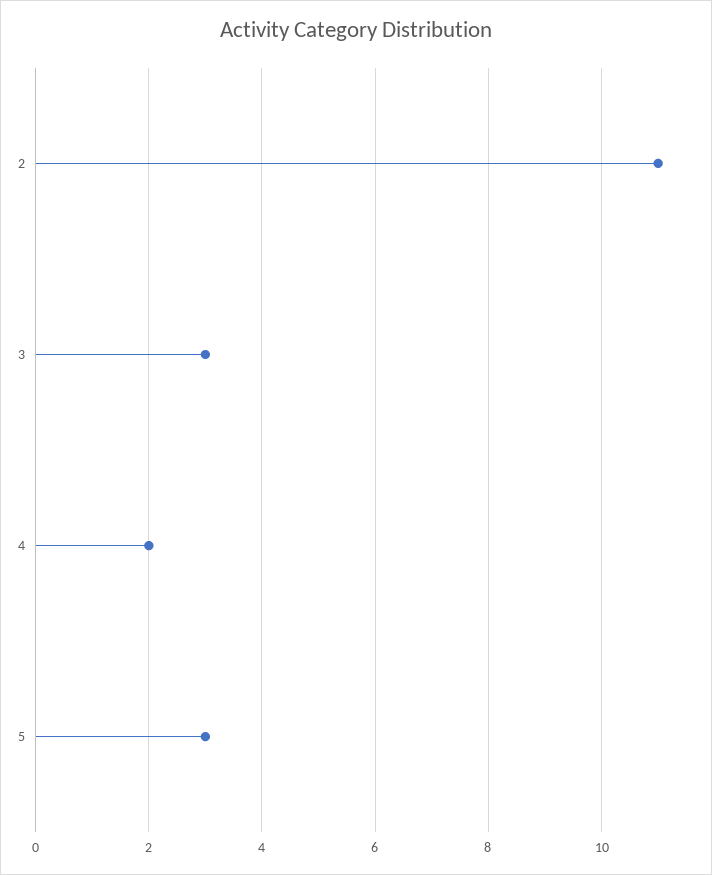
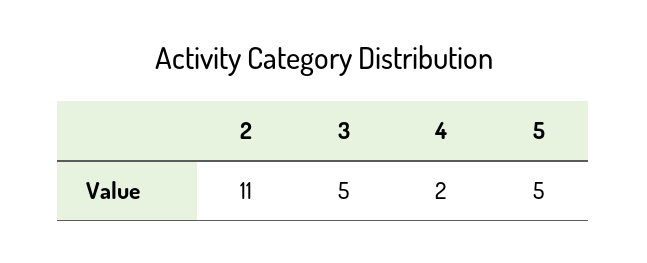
  {
    "2": 11,
-   "3": 3,
+   "3": 5,
    "4": 2,
-   "5": 3
+   "5": 5
  }

